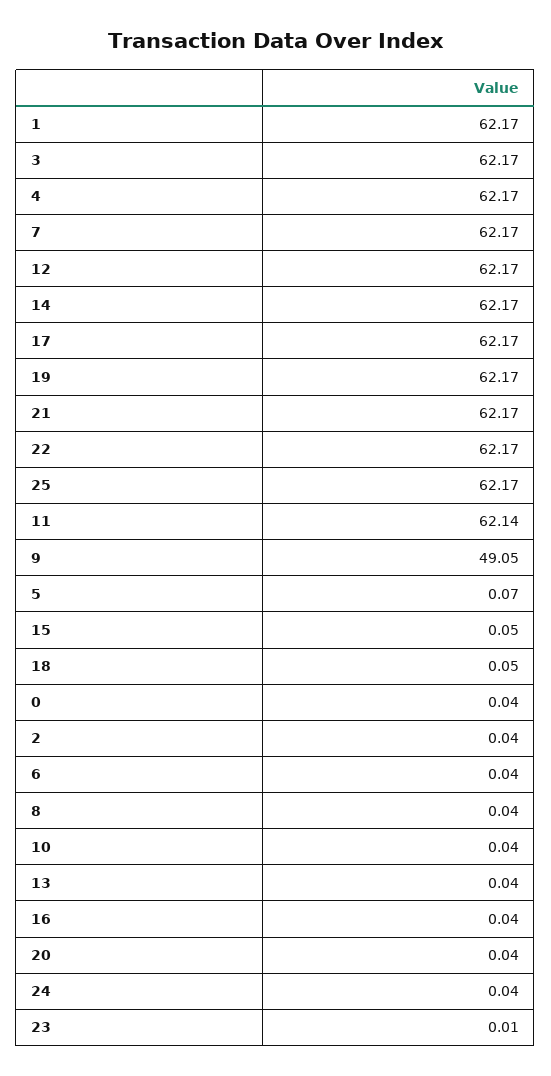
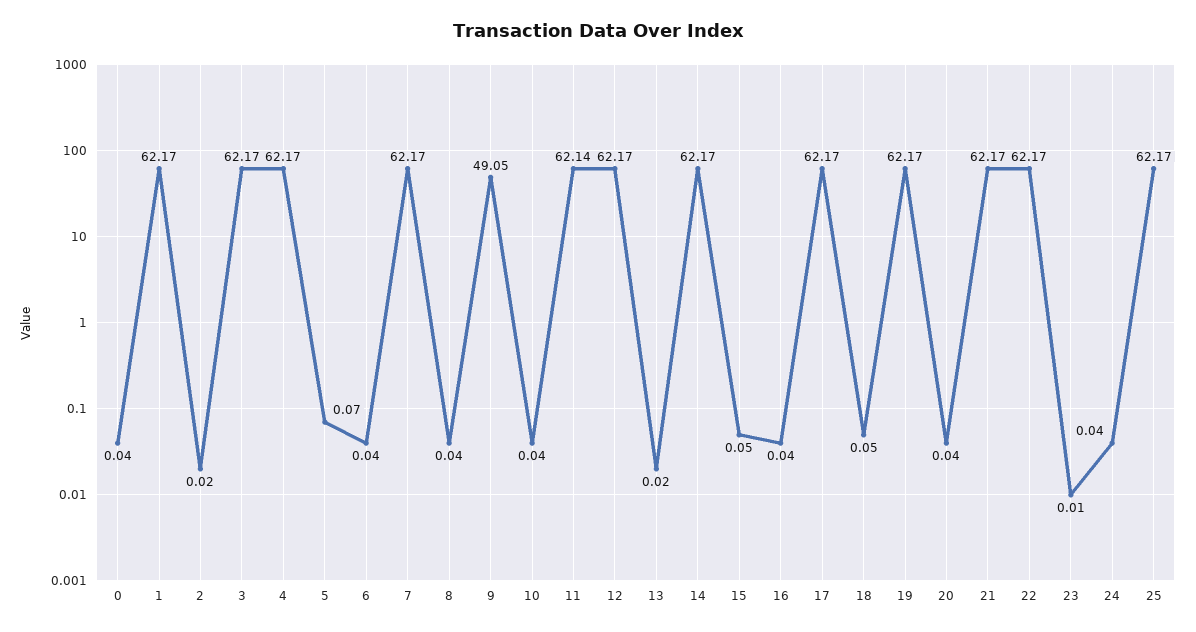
  {
    "1": 62.17,
    "3": 62.17,
    "4": 62.17,
    "7": 62.17,
    "12": 62.17,
    "14": 62.17,
    "17": 62.17,
    "19": 62.17,
    "21": 62.17,
    "22": 62.17,
    "25": 62.17,
    "11": 62.14,
    "9": 49.05,
    "5": 0.07,
    "15": 0.05,
    "18": 0.05,
    "0": 0.04,
-   "2": 0.04,
+   "2": 0.02,
    "6": 0.04,
    "8": 0.04,
    "10": 0.04,
-   "13": 0.04,
+   "13": 0.02,
    "16": 0.04,
    "20": 0.04,
    "24": 0.04,
    "23": 0.01
  }

